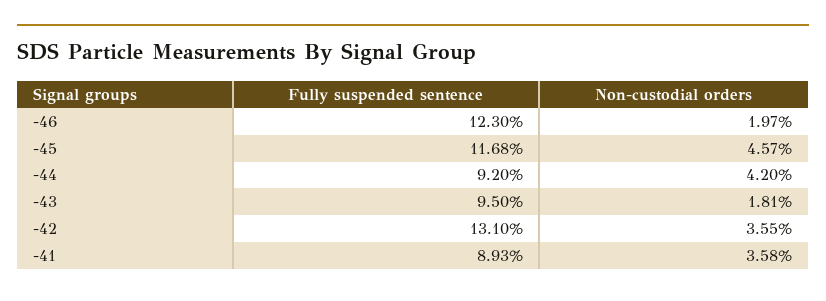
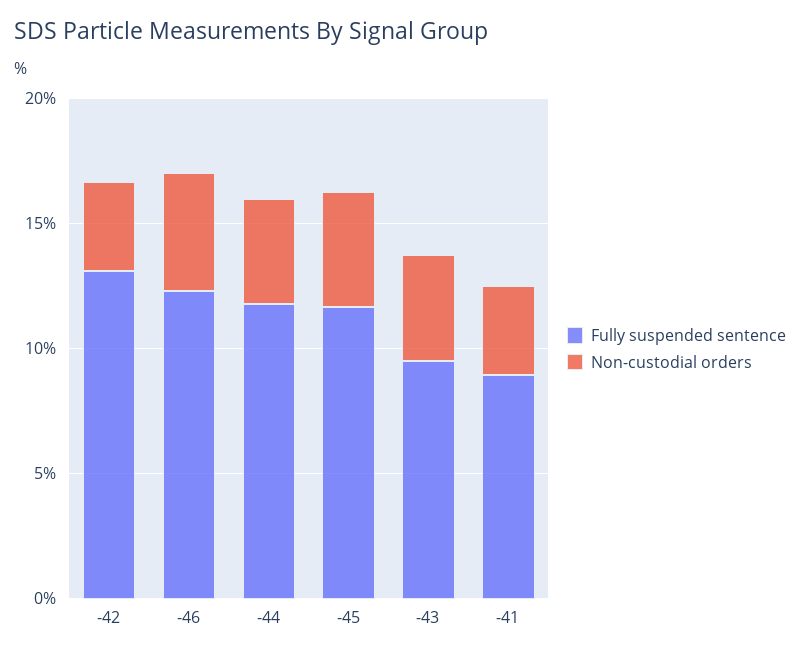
  {
    "Fully suspended sentence": {
      "-46": 12.3,
      "-45": 11.68,
-     "-44": 9.2,
+     "-44": 12,
      "-43": 9.5,
      "-42": 13.1,
      "-41": 8.93
    },
    "Non-custodial orders": {
-     "-46": 1.97,
+     "-46": 5,
      "-45": 4.57,
      "-44": 4.2,
-     "-43": 1.81,
+     "-43": 4,
      "-42": 3.55,
      "-41": 3.58
    }
  }

